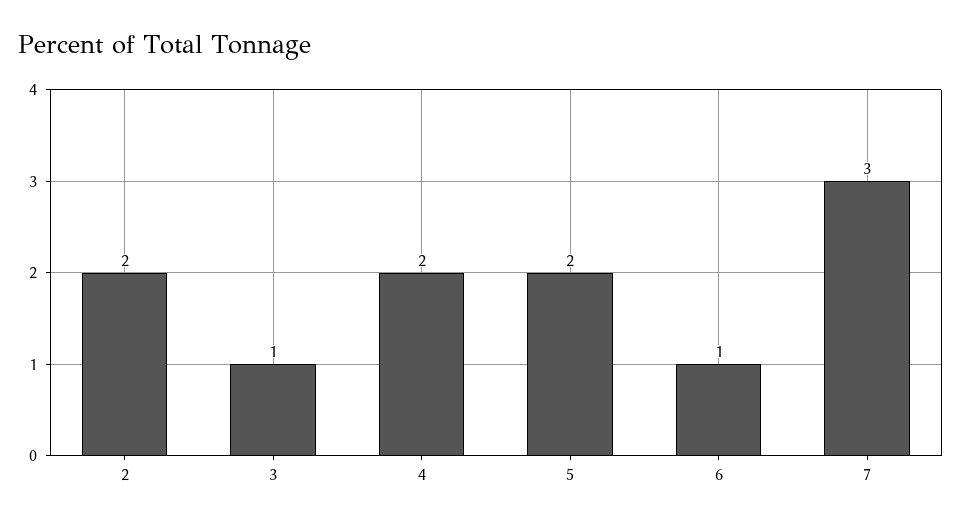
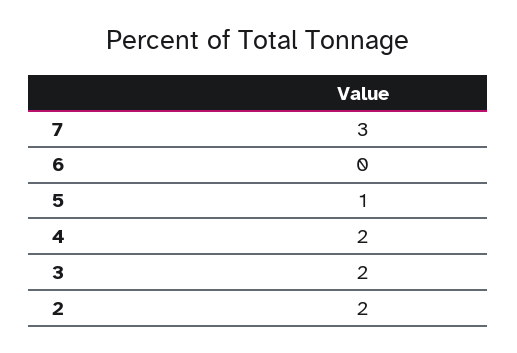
  {
    "2": 2,
-   "3": 1,
+   "3": 2,
    "4": 2,
-   "5": 2,
+   "5": 1,
-   "6": 1,
+   "6": 0,
    "7": 3
  }

